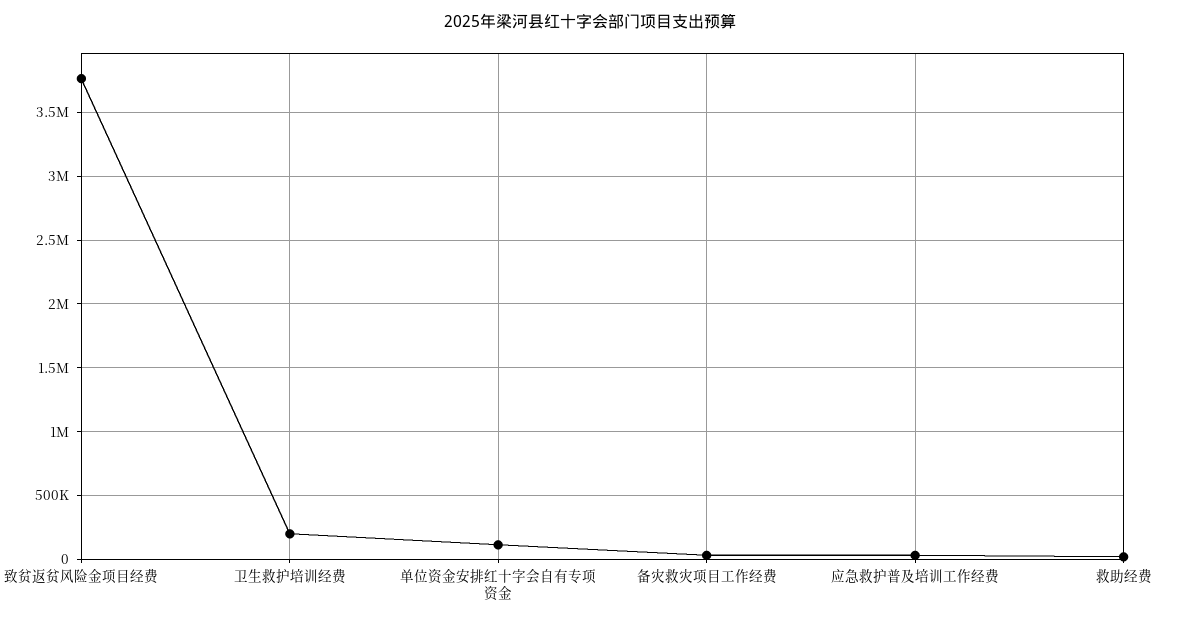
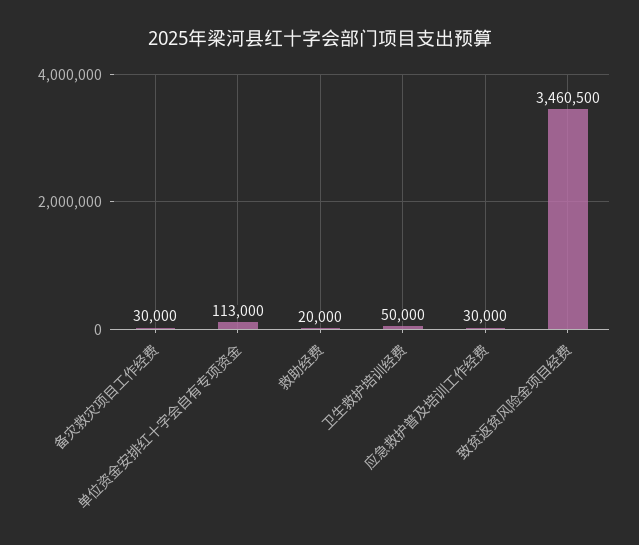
  {
-   "致贫返贫风险金项目经费": 3750000,
+   "致贫返贫风险金项目经费": 3460500,
-   "卫生救护培训经费": 200000,
+   "卫生救护培训经费": 50000,
    "单位资金安排红十字会自有专项资金": 113000,
    "备灾救灾项目工作经费": 30000,
    "应急救护普及培训工作经费": 30000,
    "救助经费": 20000
  }

